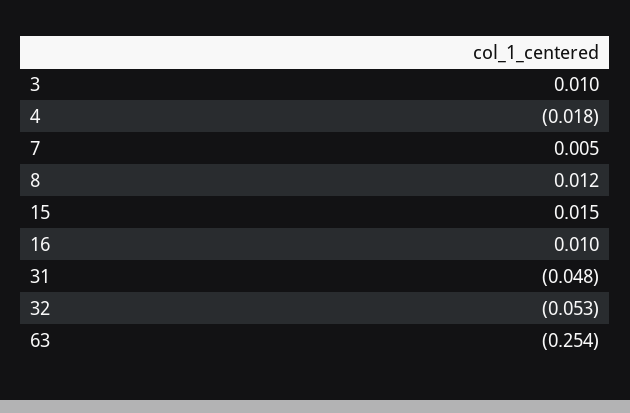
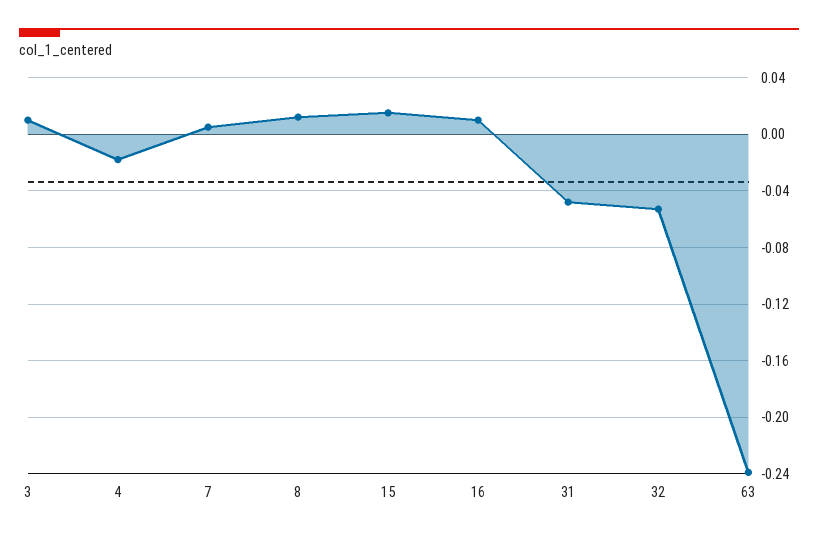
  {
    "3": 0.01,
    "4": -0.018,
    "7": 0.005,
    "8": 0.012,
    "15": 0.015,
    "16": 0.01,
    "31": -0.048,
    "32": -0.053,
-   "63": -0.254
+   "63": -0.24
  }

